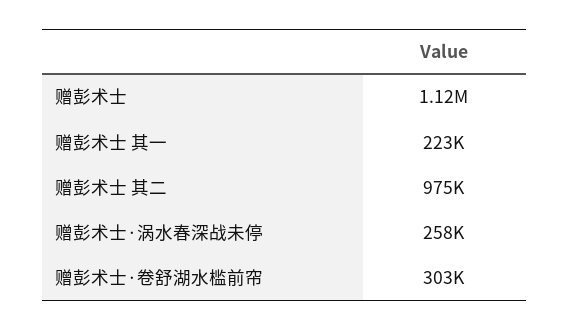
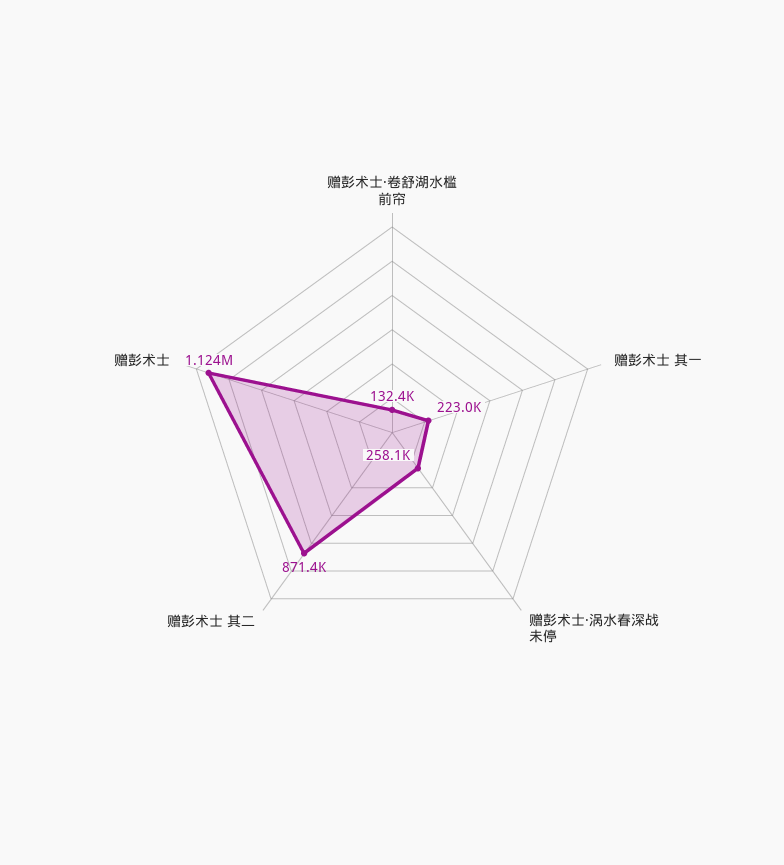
  {
    "赠彭术士": 1124000,
    "赠彭术士 其一": 223000,
-   "赠彭术士 其二": 975000,
+   "赠彭术士 其二": 871400,
    "赠彭术士·涡水春深战未停": 258100,
-   "赠彭术士·卷舒湖水槛前帘": 303000
+   "赠彭术士·卷舒湖水槛前帘": 132400
  }

